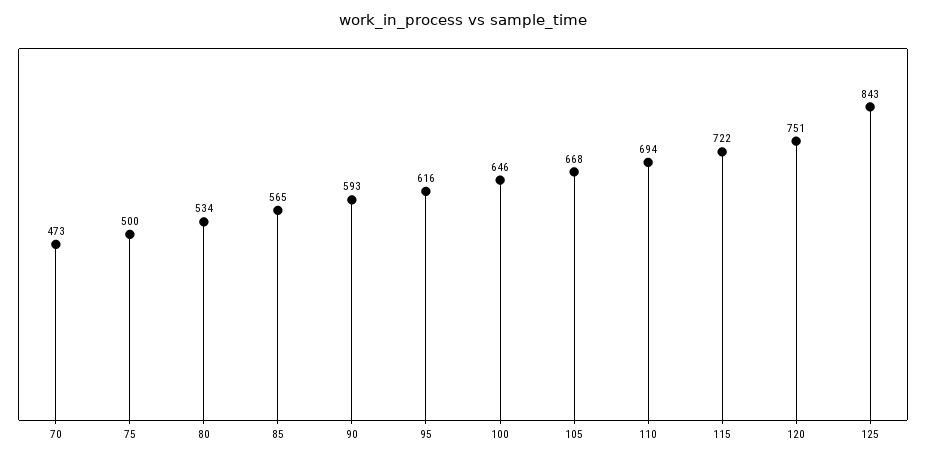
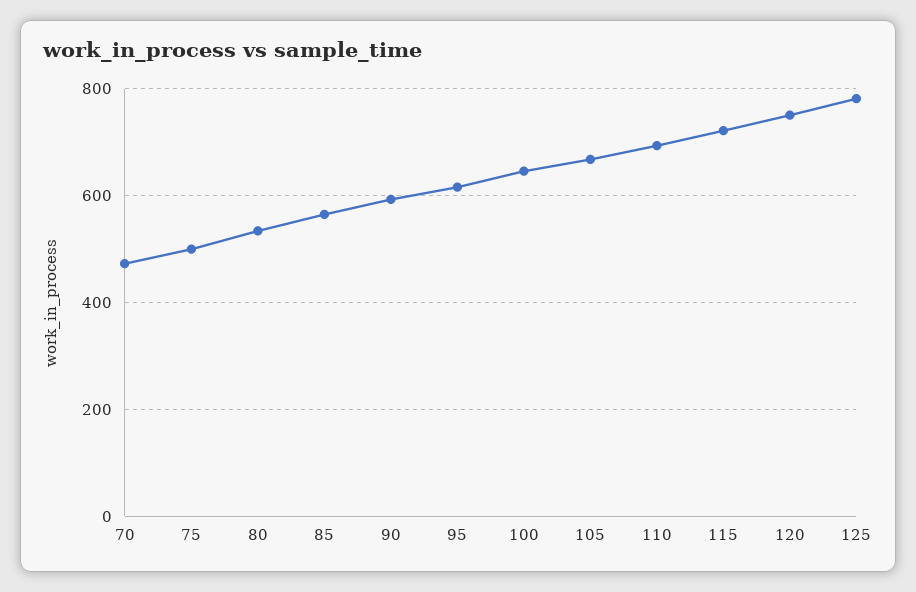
  {
    "70": 473,
    "75": 500,
    "80": 534,
    "85": 565,
    "90": 593,
    "95": 616,
    "100": 646,
    "105": 668,
    "110": 694,
    "115": 722,
    "120": 751,
-   "125": 843
+   "125": 780
  }

